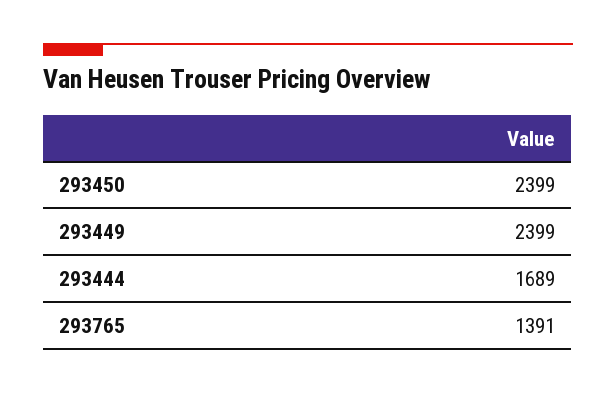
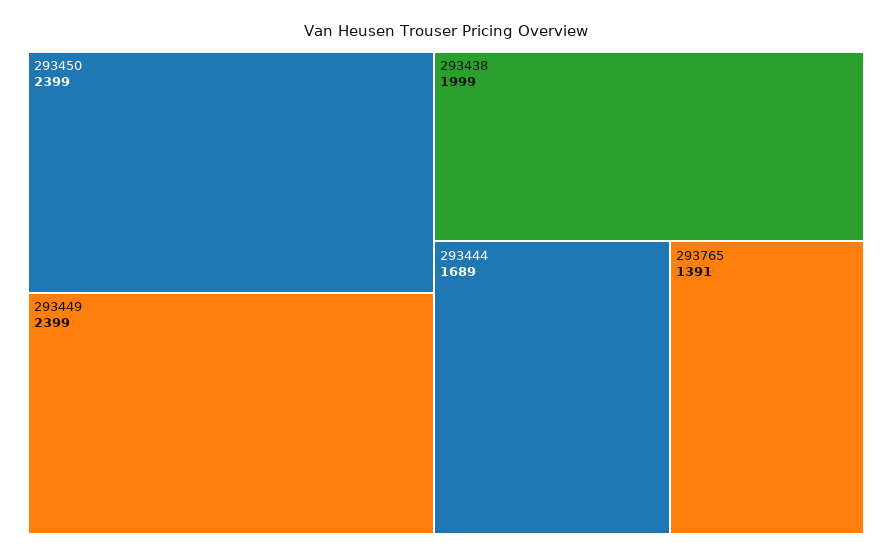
  {
    "293450": 2399,
    "293449": 2399,
    "293444": 1689,
-   "293765": 1391
+   "293765": 1391,
+   "293438": 1999
  }

